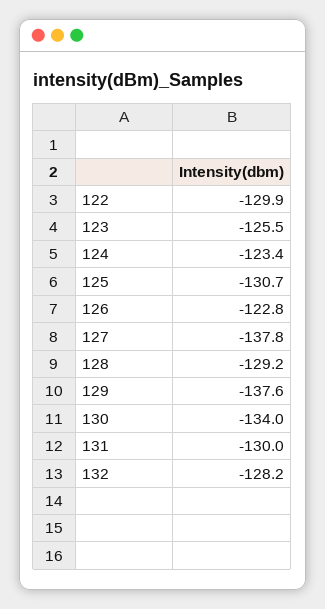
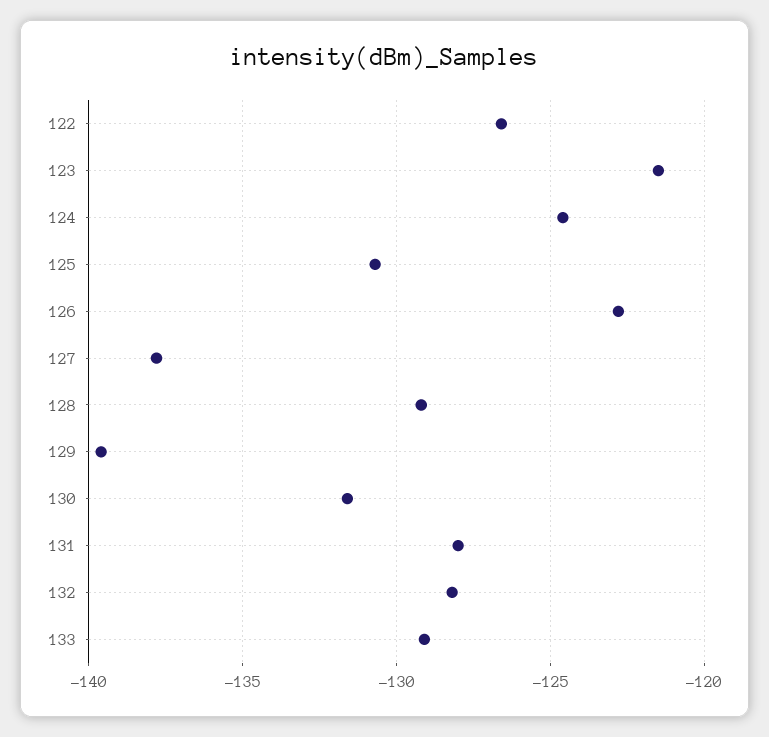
  {
-   "122": -129.9,
+   "122": -126.5,
-   "123": -125.5,
+   "123": -121.5,
-   "124": -123.4,
+   "124": -124.5,
    "125": -130.7,
    "126": -122.8,
    "127": -137.8,
    "128": -129.2,
-   "129": -137.6,
+   "129": -139.5,
-   "130": -134,
+   "130": -131.5,
-   "131": -130,
+   "131": -128,
-   "132": -128.2
+   "132": -128.2,
+   "133": -129
  }

